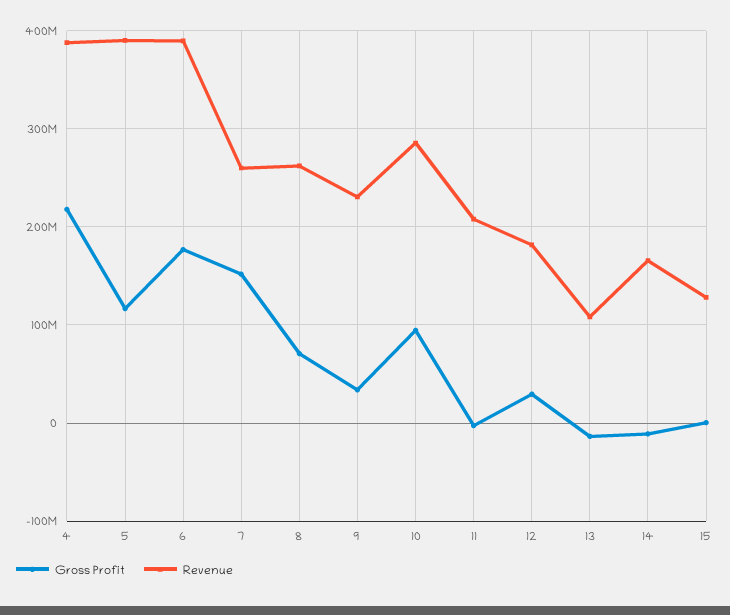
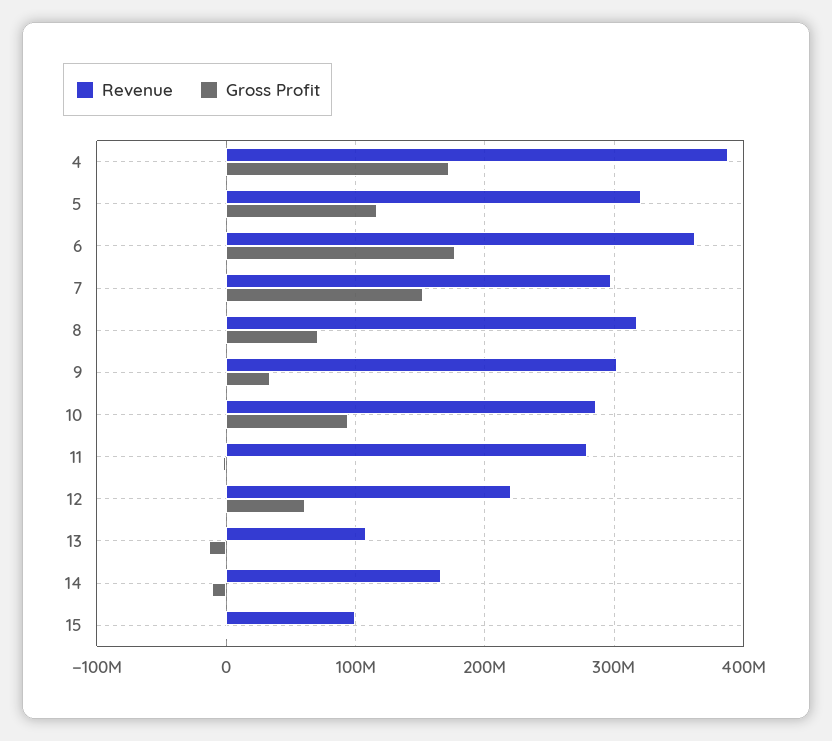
  {
    "Gross Profit": {
-     "4": 220000000,
+     "4": 170000000,
      "5": 120000000,
      "6": 180000000,
      "7": 150000000,
      "8": 70000000,
      "9": 30000000,
      "10": 90000000,
      "11": 0,
-     "12": 30000000,
+     "12": 60000000,
      "13": -10000000,
      "14": -10000000,
      "15": 0
    },
    "Revenue": {
      "4": 390000000,
-     "5": 390000000,
+     "5": 320000000,
-     "6": 390000000,
+     "6": 360000000,
-     "7": 260000000,
+     "7": 300000000,
-     "8": 260000000,
+     "8": 320000000,
-     "9": 230000000,
+     "9": 300000000,
      "10": 290000000,
-     "11": 210000000,
+     "11": 280000000,
-     "12": 180000000,
+     "12": 220000000,
      "13": 110000000,
      "14": 170000000,
-     "15": 130000000
+     "15": 100000000
    }
  }

